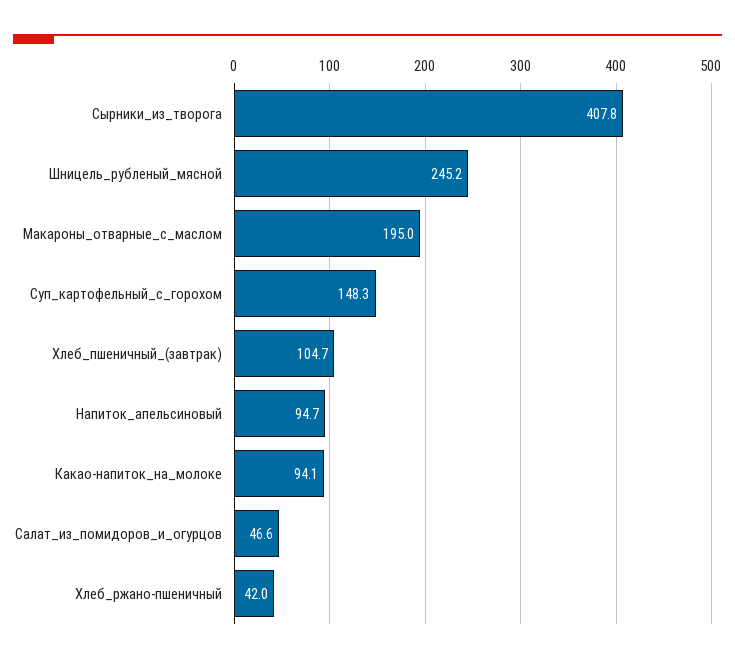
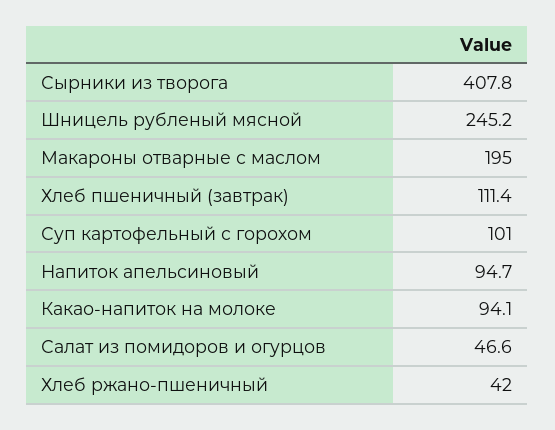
  {
    "Сырники_из_творога": 407.8,
    "Шницель_рубленый_мясной": 245.2,
    "Макароны_отварные_с_маслом": 195,
-   "Суп_картофельный_с_горохом": 148.3,
+   "Суп_картофельный_с_горохом": 101,
-   "Хлеб_пшеничный_(завтрак)": 104.7,
+   "Хлеб_пшеничный_(завтрак)": 111.4,
    "Напиток_апельсиновый": 94.7,
    "Какао-напиток_на_молоке": 94.1,
    "Салат_из_помидоров_и_огурцов": 46.6,
    "Хлеб_ржано-пшеничный": 42
  }

